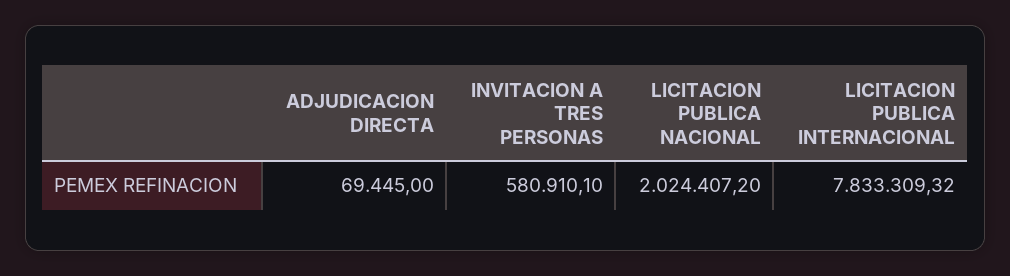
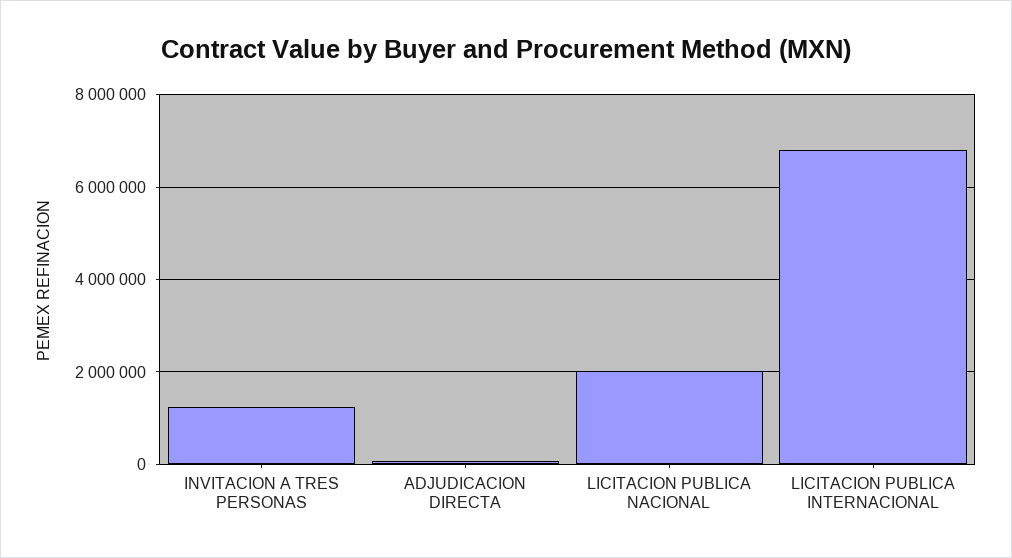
  {
    "ADJUDICACION DIRECTA": 69445,
-   "INVITACION A TRES PERSONAS": 580910.1,
+   "INVITACION A TRES PERSONAS": 1200000,
    "LICITACION PUBLICA NACIONAL": 2024407.2,
-   "LICITACION PUBLICA INTERNACIONAL": 7833309.32
+   "LICITACION PUBLICA INTERNACIONAL": 6800000
  }

